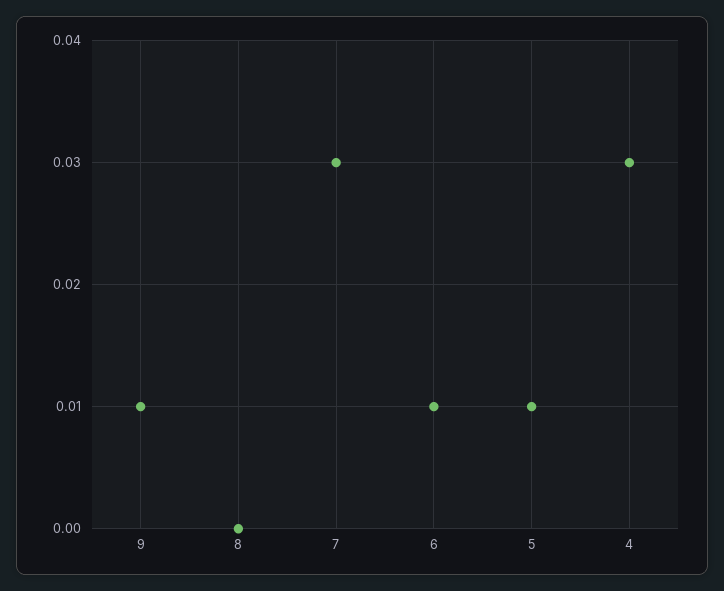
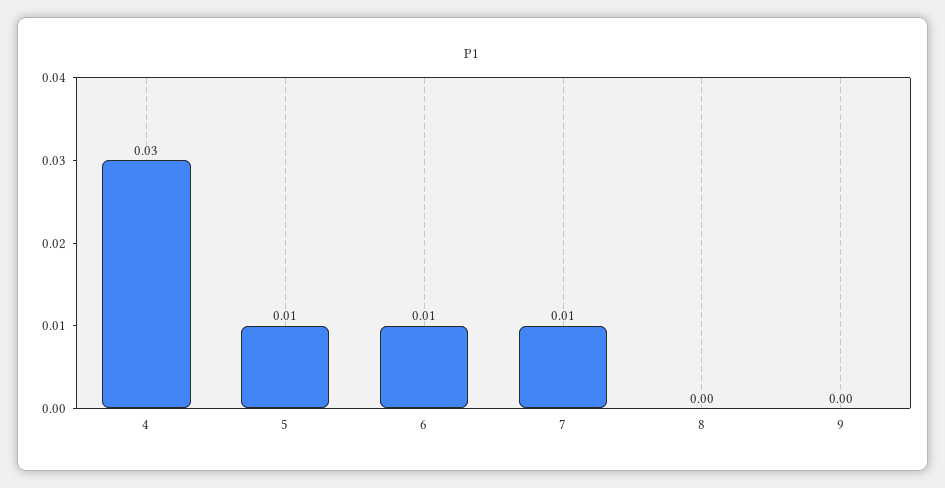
  {
-   "9": 0.01,
+   "9": 0,
    "8": 0,
-   "7": 0.03,
+   "7": 0.01,
    "6": 0.01,
    "5": 0.01,
    "4": 0.03
  }

